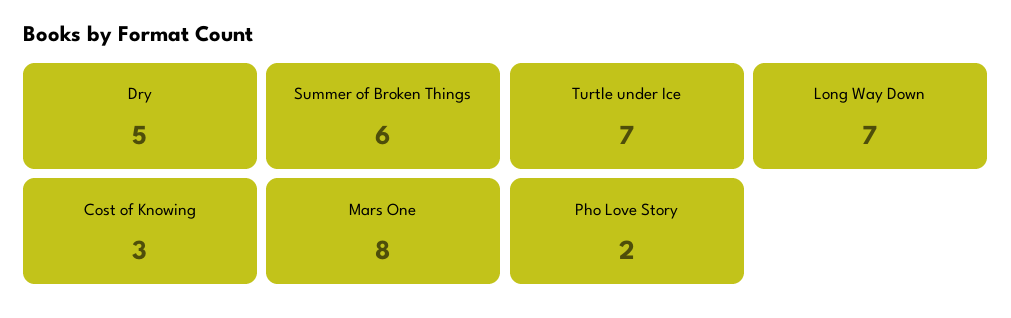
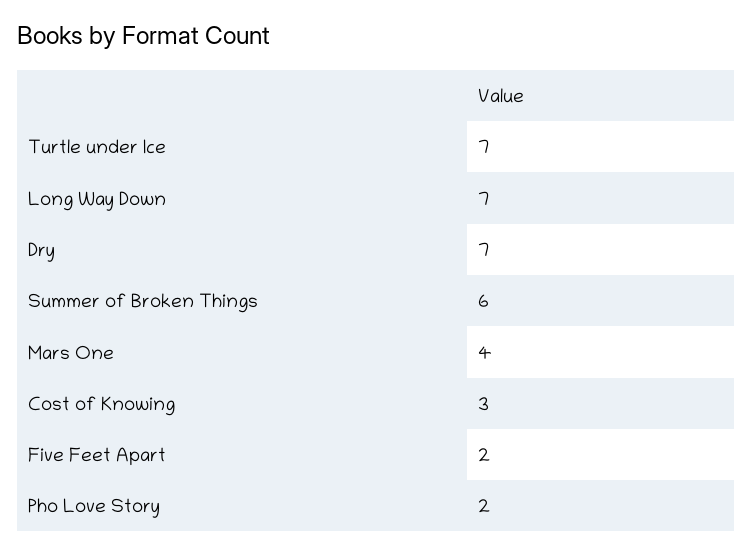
  {
-   "Dry": 5,
+   "Dry": 7,
    "Summer of Broken Things": 6,
    "Turtle under Ice": 7,
    "Long Way Down": 7,
    "Cost of Knowing": 3,
-   "Mars One": 8,
+   "Mars One": 4,
-   "Pho Love Story": 2
+   "Pho Love Story": 2,
+   "Five Feet Apart": 2
  }

